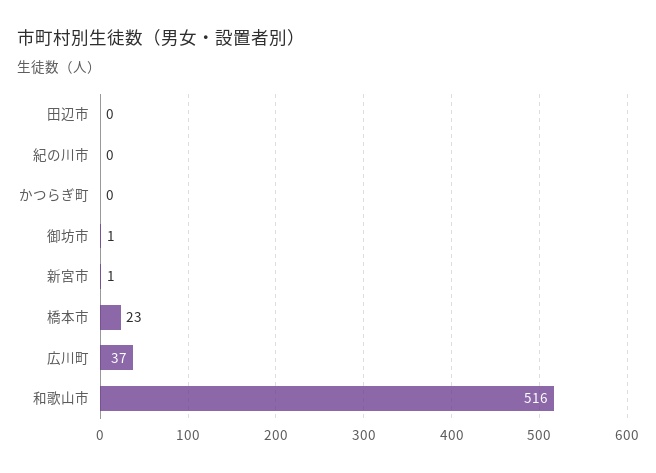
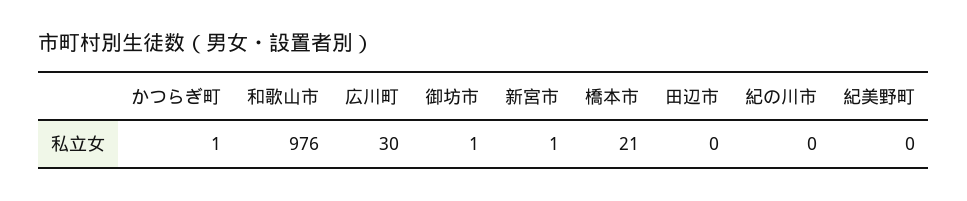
  {
    "田辺市": 0,
    "紀の川市": 0,
-   "かつらぎ町": 0,
+   "かつらぎ町": 1,
    "御坊市": 1,
    "新宮市": 1,
-   "橋本市": 23,
+   "橋本市": 21,
-   "広川町": 37,
+   "広川町": 30,
-   "和歌山市": 516
+   "和歌山市": 976,
+   "紀美野町": 0
  }

